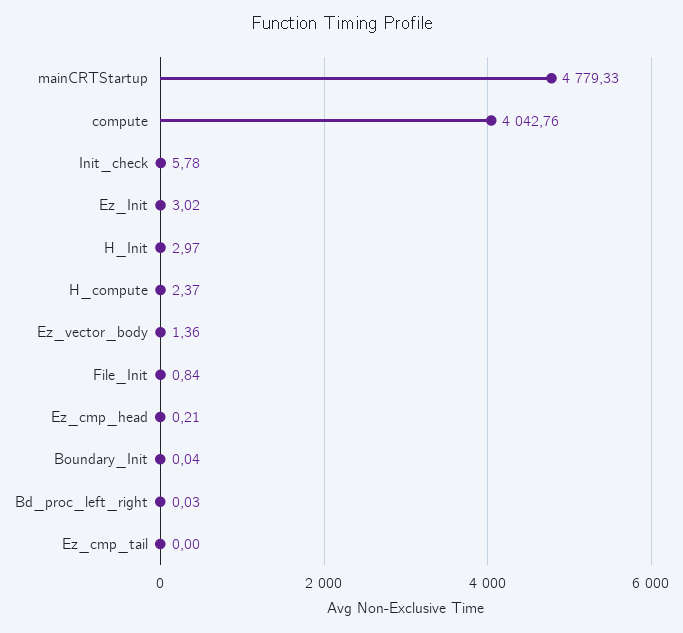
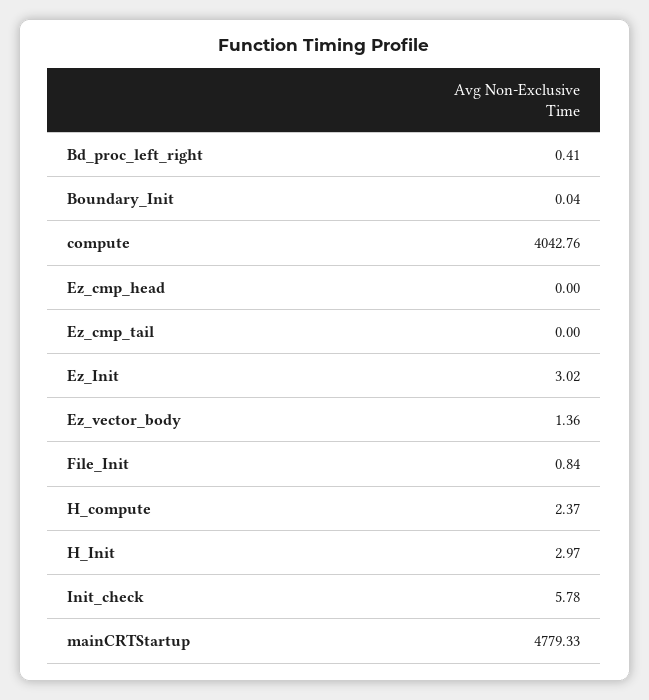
  {
    "mainCRTStartup": 4779.33,
    "compute": 4042.76,
    "Init_check": 5.78,
    "Ez_Init": 3.02,
    "H_Init": 2.97,
    "H_compute": 2.37,
    "Ez_vector_body": 1.36,
    "File_Init": 0.84,
-   "Ez_cmp_head": 0.21,
+   "Ez_cmp_head": 0,
    "Boundary_Init": 0.04,
-   "Bd_proc_left_right": 0.03,
+   "Bd_proc_left_right": 0.41,
    "Ez_cmp_tail": 0
  }

